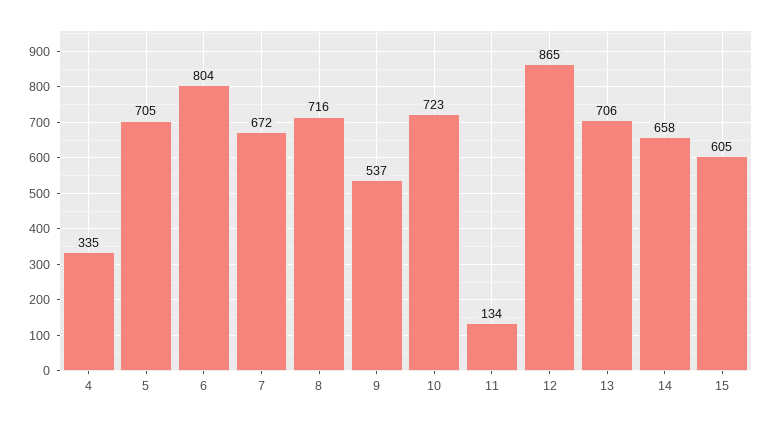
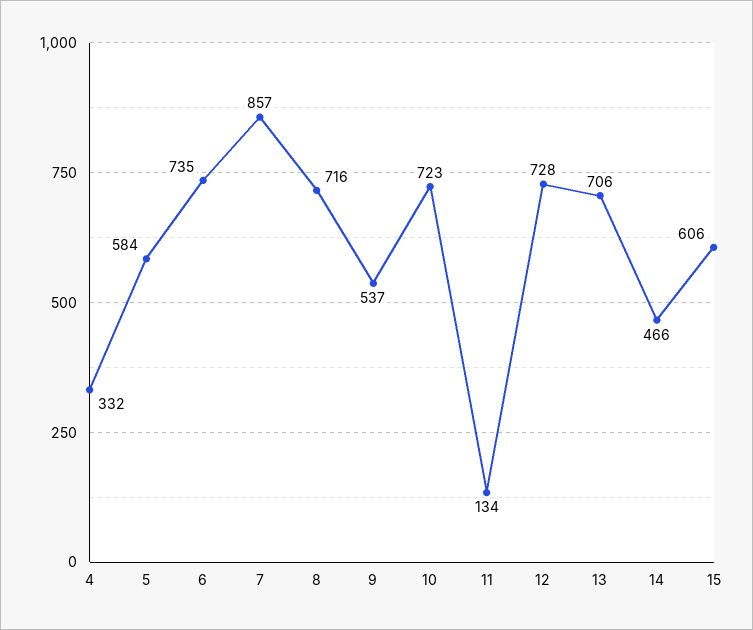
  {
-   "4": 335,
+   "4": 332,
-   "5": 705,
+   "5": 584,
-   "6": 804,
+   "6": 735,
-   "7": 672,
+   "7": 857,
    "8": 716,
    "9": 537,
    "10": 723,
    "11": 134,
-   "12": 865,
+   "12": 728,
    "13": 706,
-   "14": 658,
+   "14": 466,
-   "15": 605
+   "15": 606
  }

